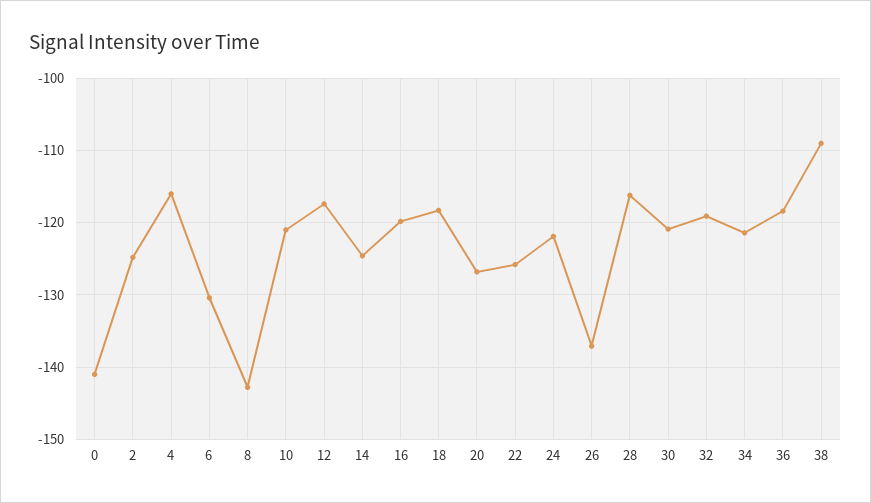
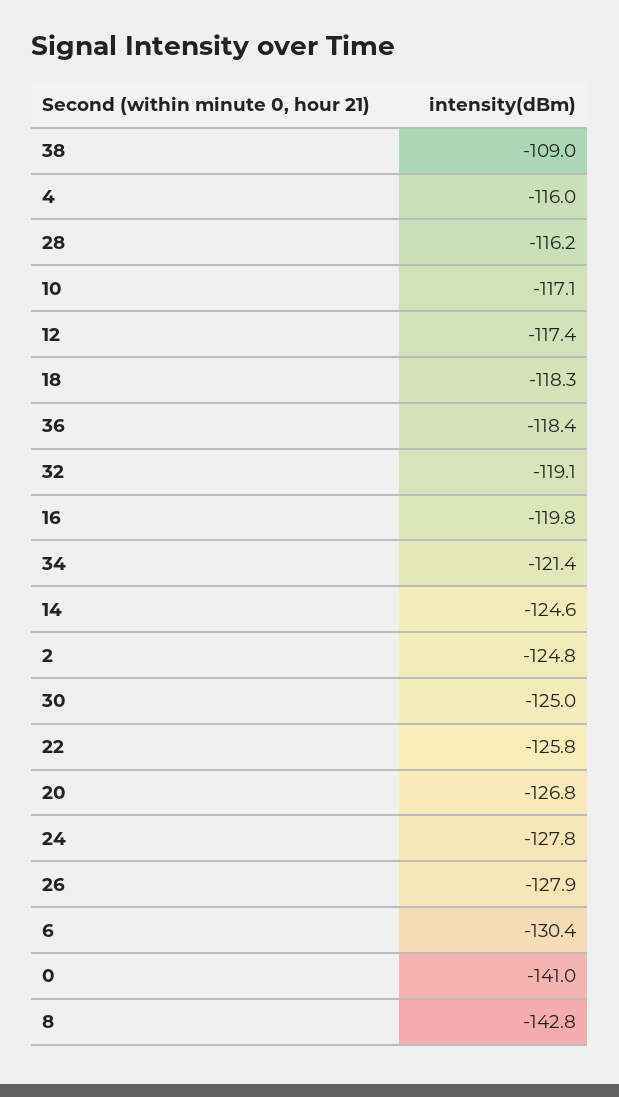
  {
    "0": -141,
    "2": -124.8,
    "4": -116,
    "6": -130.4,
    "8": -142.8,
-   "10": -121,
+   "10": -117.1,
    "12": -117.4,
    "14": -124.6,
    "16": -119.8,
    "18": -118.3,
    "20": -126.8,
    "22": -125.8,
-   "24": -122,
+   "24": -127.8,
-   "26": -137,
+   "26": -127.9,
    "28": -116.2,
-   "30": -121,
+   "30": -125,
    "32": -119.1,
    "34": -121.4,
    "36": -118.4,
    "38": -109
  }

